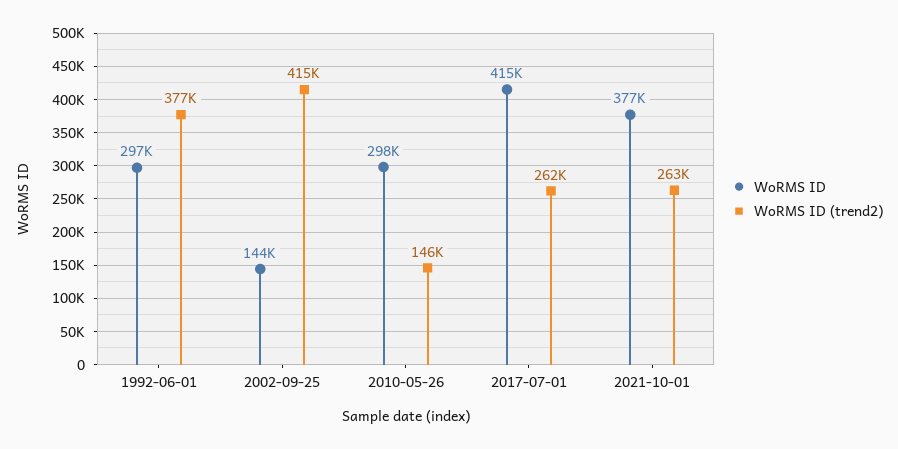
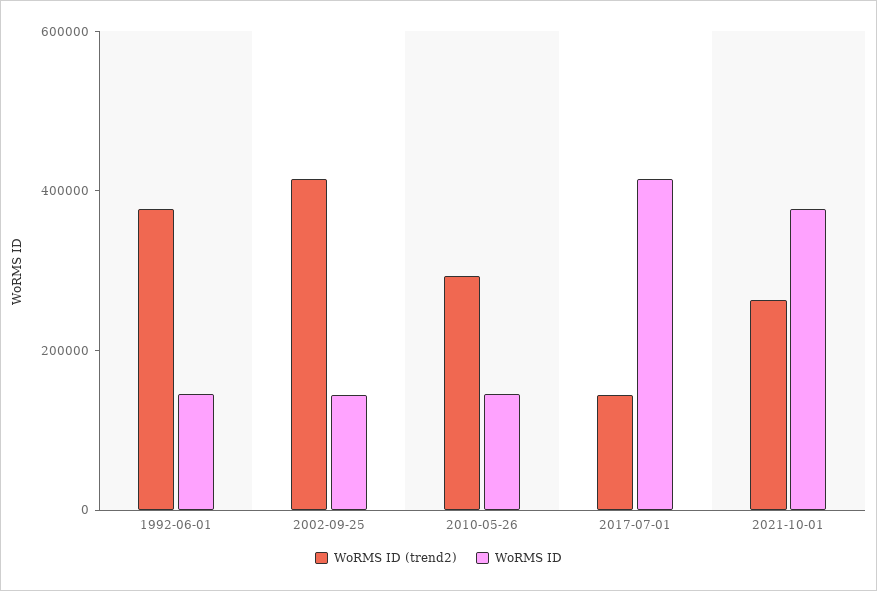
  {
    "WoRMS ID": {
-     "1992-06-01": 297000,
+     "1992-06-01": 150000,
      "2002-09-25": 144000,
-     "2010-05-26": 298000,
+     "2010-05-26": 150000,
      "2017-07-01": 415000,
      "2021-10-01": 377000
    },
    "WoRMS ID (trend2)": {
      "1992-06-01": 377000,
      "2002-09-25": 415000,
-     "2010-05-26": 146000,
+     "2010-05-26": 300000,
-     "2017-07-01": 262000,
+     "2017-07-01": 150000,
      "2021-10-01": 263000
    }
  }

